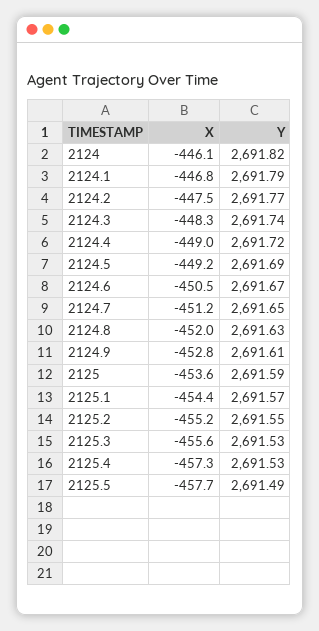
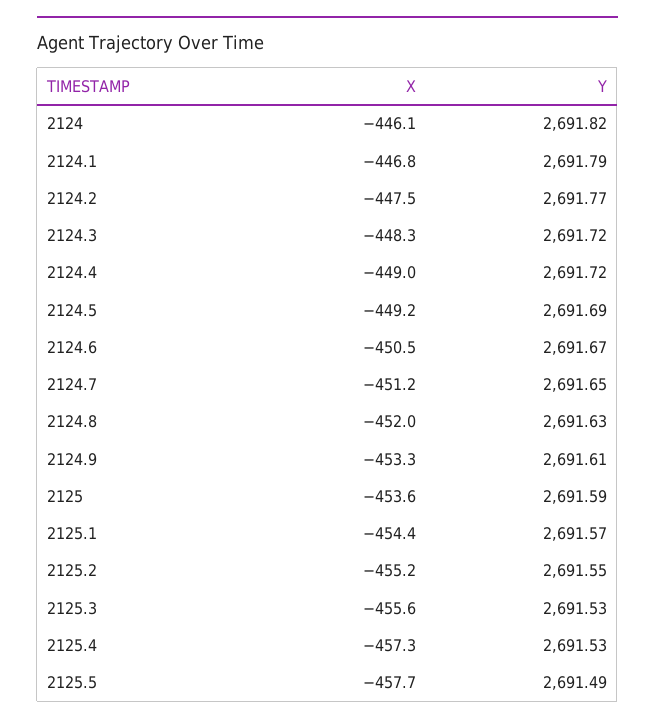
  {
    "X": {
      "2124": -446.1,
      "2124.1": -446.8,
      "2124.2": -447.5,
      "2124.3": -448.3,
      "2124.4": -449,
      "2124.5": -449.2,
      "2124.6": -450.5,
      "2124.7": -451.2,
      "2124.8": -452,
-     "2124.9": -452.8,
+     "2124.9": -453.3,
      "2125": -453.6,
      "2125.1": -454.4,
      "2125.2": -455.2,
      "2125.3": -455.6,
      "2125.4": -457.3,
      "2125.5": -457.7
    },
    "Y": {
      "2124": 2691.82,
      "2124.1": 2691.79,
      "2124.2": 2691.77,
-     "2124.3": 2691.74,
+     "2124.3": 2691.72,
      "2124.4": 2691.72,
      "2124.5": 2691.69,
      "2124.6": 2691.67,
      "2124.7": 2691.65,
      "2124.8": 2691.63,
      "2124.9": 2691.61,
      "2125": 2691.59,
      "2125.1": 2691.57,
      "2125.2": 2691.55,
      "2125.3": 2691.53,
      "2125.4": 2691.53,
      "2125.5": 2691.49
    }
  }

